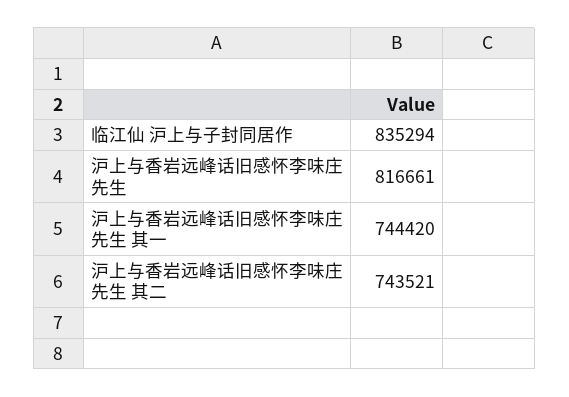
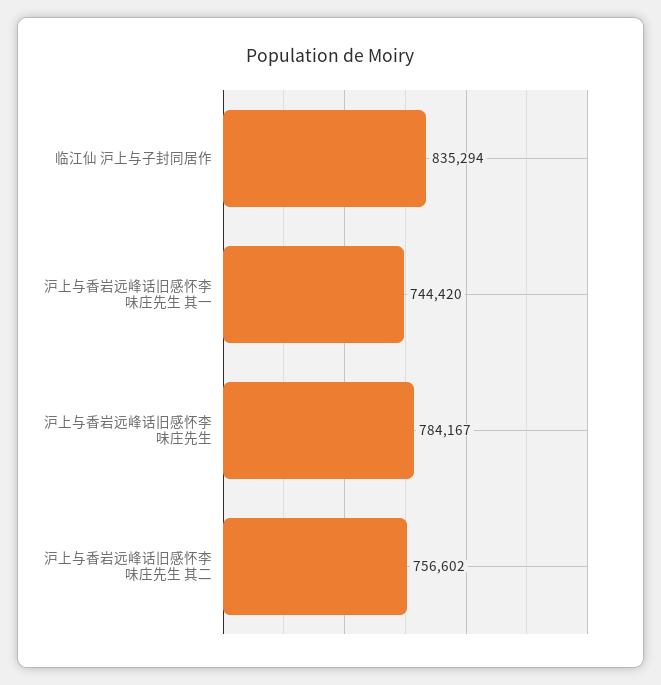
  {
    "临江仙 沪上与子封同居作": 835294,
-   "沪上与香岩远峰话旧感怀李味庄先生": 816661,
+   "沪上与香岩远峰话旧感怀李味庄先生": 784167,
    "沪上与香岩远峰话旧感怀李味庄先生 其一": 744420,
-   "沪上与香岩远峰话旧感怀李味庄先生 其二": 743521
+   "沪上与香岩远峰话旧感怀李味庄先生 其二": 756602
  }

